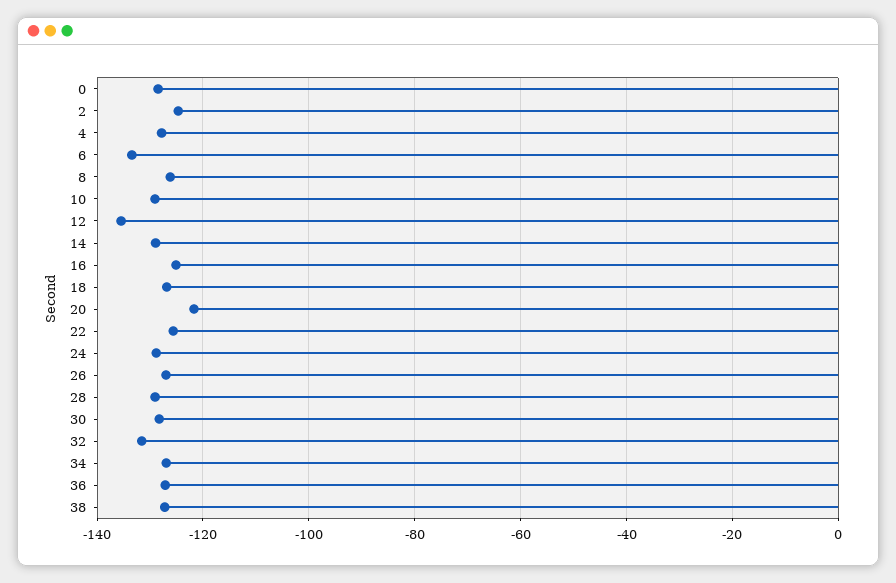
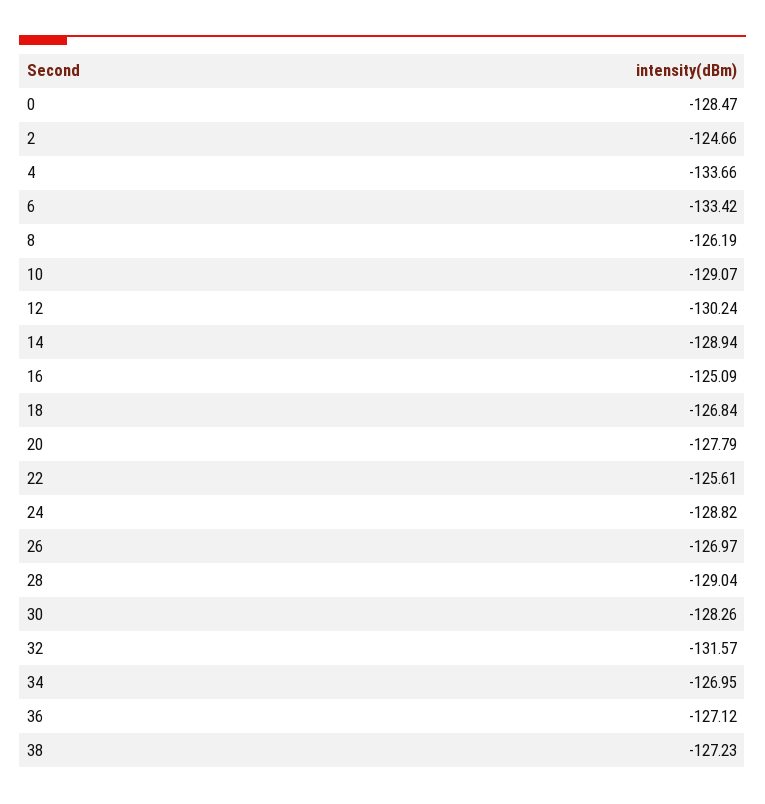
  {
    "0": -128.47,
    "2": -124.66,
-   "4": -128,
+   "4": -133.66,
    "6": -133.42,
    "8": -126.19,
    "10": -129.07,
-   "12": -136,
+   "12": -130.24,
    "14": -128.94,
    "16": -125.09,
    "18": -126.84,
-   "20": -122,
+   "20": -127.79,
    "22": -125.61,
    "24": -128.82,
    "26": -126.97,
    "28": -129.04,
    "30": -128.26,
    "32": -131.57,
    "34": -126.95,
    "36": -127.12,
    "38": -127.23
  }

